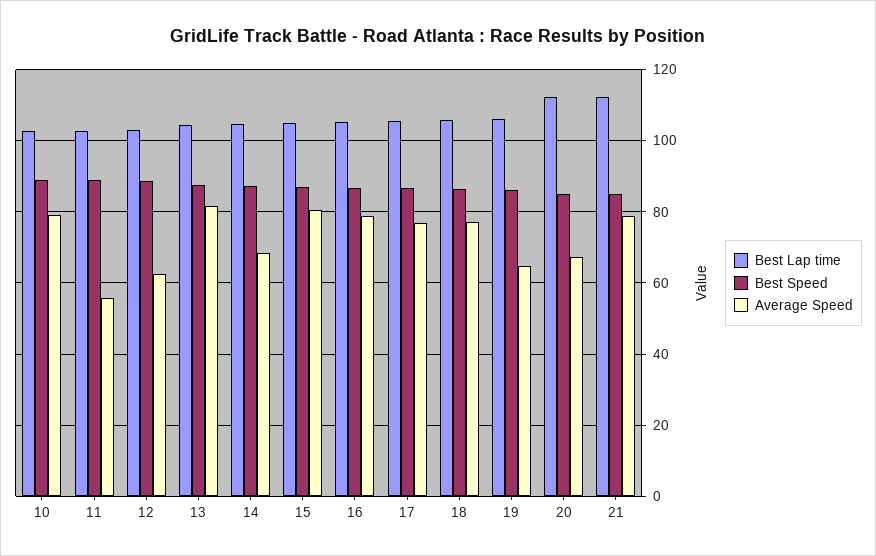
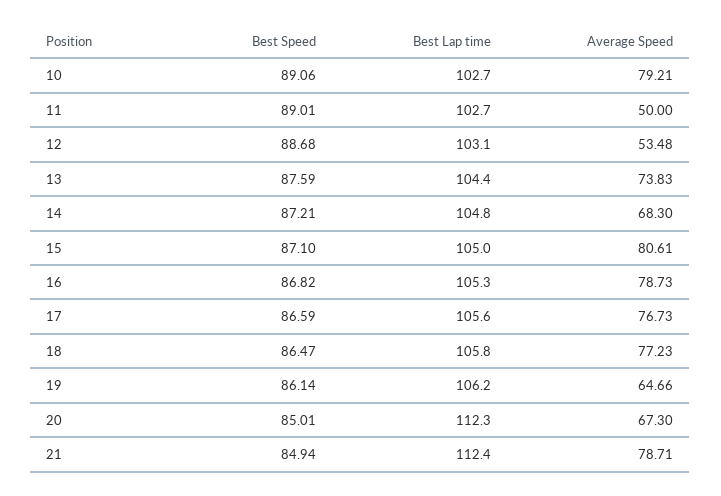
  {
    "Best Lap time": {
      "10": 102.7,
      "11": 102.7,
      "12": 103.1,
      "13": 104.4,
      "14": 104.8,
      "15": 105,
      "16": 105.3,
      "17": 105.6,
      "18": 105.8,
      "19": 106.2,
      "20": 112.3,
      "21": 112.4
    },
    "Best Speed": {
      "10": 89.06,
      "11": 89.01,
      "12": 88.68,
      "13": 87.59,
      "14": 87.21,
      "15": 87.1,
      "16": 86.82,
      "17": 86.59,
      "18": 86.47,
      "19": 86.14,
      "20": 85.01,
      "21": 84.94
    },
    "Average Speed": {
      "10": 79.21,
-     "11": 56,
+     "11": 50,
-     "12": 62,
+     "12": 53.48,
-     "13": 82,
+     "13": 73.83,
      "14": 68.3,
      "15": 80.61,
      "16": 78.73,
      "17": 76.73,
      "18": 77.23,
      "19": 64.66,
      "20": 67.3,
      "21": 78.71
    }
  }

